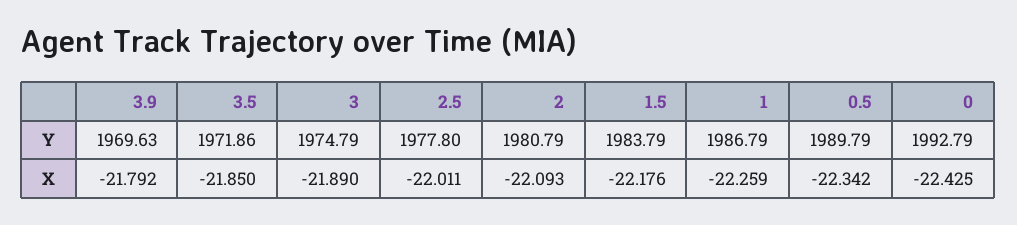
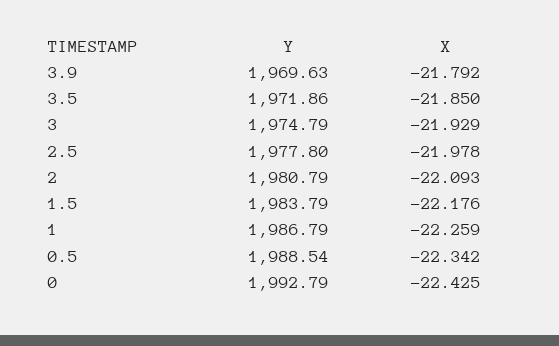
  {
    "3.9": {
      "Y": 1969.63,
      "X": -21.792
    },
    "3.5": {
      "Y": 1971.86,
      "X": -21.85
    },
    "3": {
      "Y": 1974.79,
-     "X": -21.89
+     "X": -21.929
    },
    "2.5": {
      "Y": 1977.8,
-     "X": -22.011
+     "X": -21.978
    },
    "2": {
      "Y": 1980.79,
      "X": -22.093
    },
    "1.5": {
      "Y": 1983.79,
      "X": -22.176
    },
    "1": {
      "Y": 1986.79,
      "X": -22.259
    },
    "0.5": {
-     "Y": 1989.79,
+     "Y": 1988.54,
      "X": -22.342
    },
    "0": {
      "Y": 1992.79,
      "X": -22.425
    }
  }

